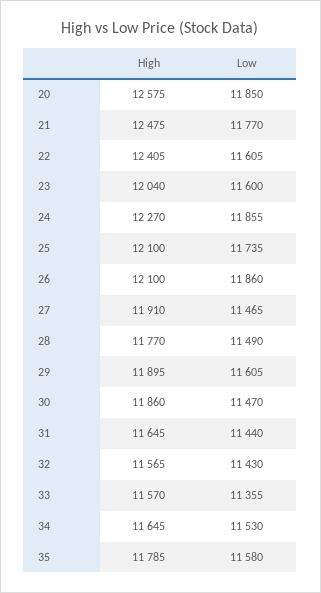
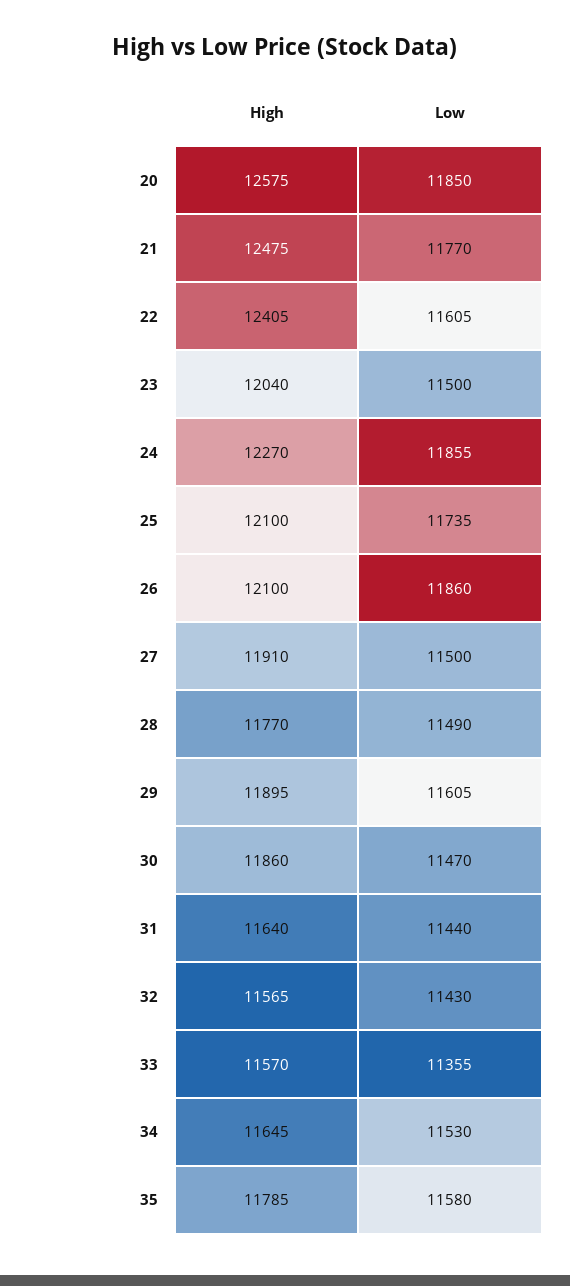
  {
    "High": {
      "20": 12575,
      "21": 12475,
      "22": 12405,
      "23": 12040,
      "24": 12270,
      "25": 12100,
      "26": 12100,
      "27": 11910,
      "28": 11770,
      "29": 11895,
      "30": 11860,
-     "31": 11645,
+     "31": 11640,
      "32": 11565,
      "33": 11570,
      "34": 11645,
      "35": 11785
    },
    "Low": {
      "20": 11850,
      "21": 11770,
      "22": 11605,
-     "23": 11600,
+     "23": 11500,
      "24": 11855,
      "25": 11735,
      "26": 11860,
-     "27": 11465,
+     "27": 11500,
      "28": 11490,
      "29": 11605,
      "30": 11470,
      "31": 11440,
      "32": 11430,
      "33": 11355,
      "34": 11530,
      "35": 11580
    }
  }

